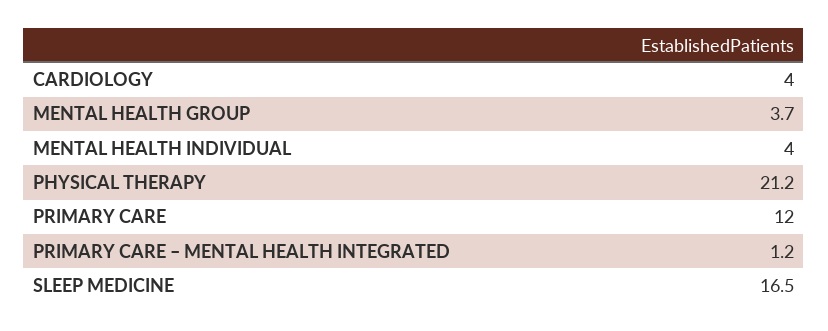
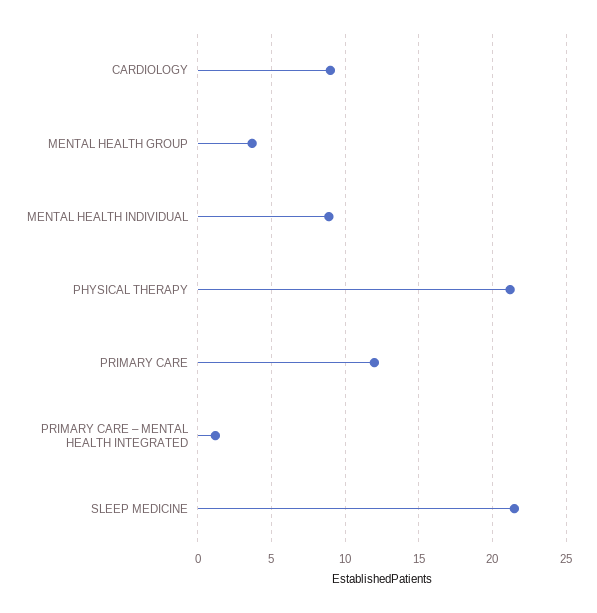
  {
-   "CARDIOLOGY": 4,
+   "CARDIOLOGY": 9,
    "MENTAL HEALTH GROUP": 3.7,
-   "MENTAL HEALTH INDIVIDUAL": 4,
+   "MENTAL HEALTH INDIVIDUAL": 9,
    "PHYSICAL THERAPY": 21.2,
    "PRIMARY CARE": 12,
    "PRIMARY CARE – MENTAL HEALTH INTEGRATED": 1.2,
-   "SLEEP MEDICINE": 16.5
+   "SLEEP MEDICINE": 21.5
  }

